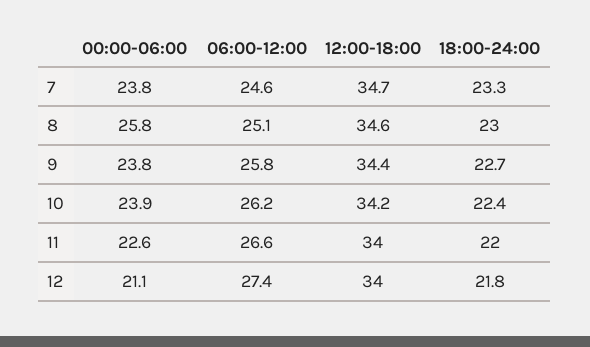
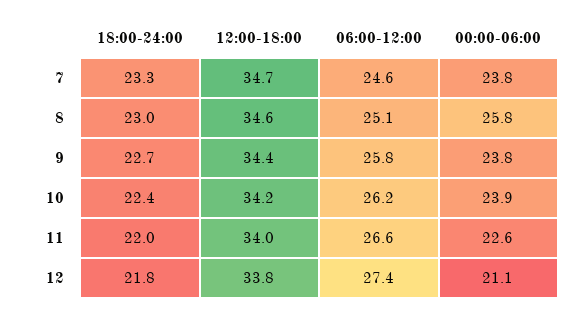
  {
    "00:00-06:00": {
      "7": 23.8,
      "8": 25.8,
      "9": 23.8,
      "10": 23.9,
      "11": 22.6,
      "12": 21.1
    },
    "06:00-12:00": {
      "7": 24.6,
      "8": 25.1,
      "9": 25.8,
      "10": 26.2,
      "11": 26.6,
      "12": 27.4
    },
    "12:00-18:00": {
      "7": 34.7,
      "8": 34.6,
      "9": 34.4,
      "10": 34.2,
      "11": 34,
-     "12": 34
+     "12": 33.8
    },
    "18:00-24:00": {
      "7": 23.3,
      "8": 23,
      "9": 22.7,
      "10": 22.4,
      "11": 22,
      "12": 21.8
    }
  }

